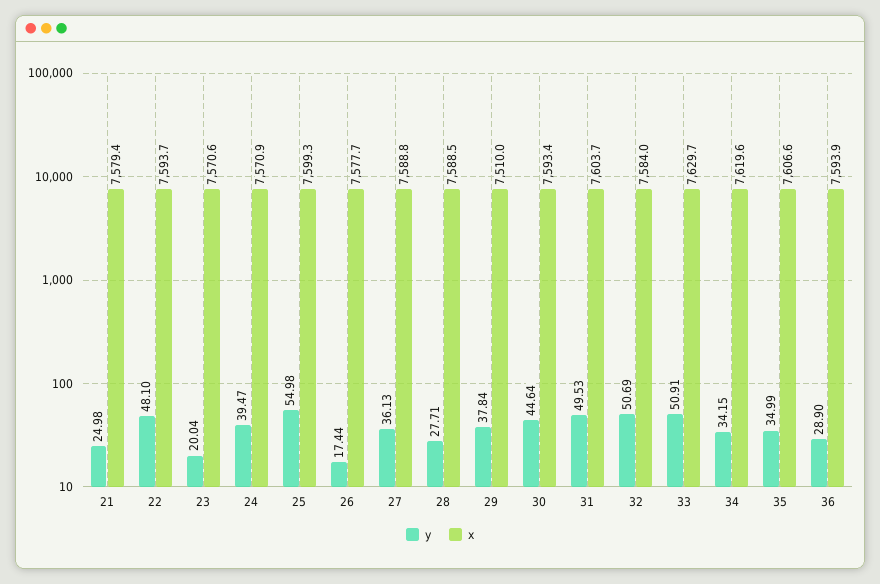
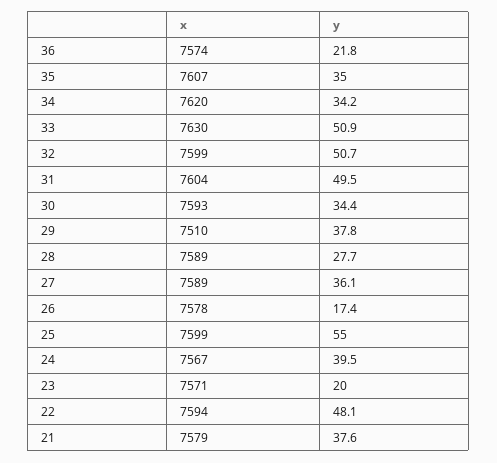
  {
    "y": {
-     "21": 24.98,
+     "21": 37.6,
      "22": 48.1,
      "23": 20.04,
      "24": 39.47,
      "25": 54.98,
      "26": 17.44,
      "27": 36.13,
      "28": 27.71,
      "29": 37.84,
-     "30": 44.64,
+     "30": 34.4,
      "31": 49.53,
      "32": 50.69,
      "33": 50.91,
      "34": 34.15,
      "35": 34.99,
-     "36": 28.9
+     "36": 21.8
    },
    "x": {
      "21": 7579.4,
      "22": 7593.7,
      "23": 7570.6,
-     "24": 7570.9,
+     "24": 7567,
      "25": 7599.3,
      "26": 7577.7,
      "27": 7588.8,
      "28": 7588.5,
      "29": 7510,
      "30": 7593.4,
      "31": 7603.7,
-     "32": 7584,
+     "32": 7599,
      "33": 7629.7,
      "34": 7619.6,
      "35": 7606.6,
-     "36": 7593.9
+     "36": 7574
    }
  }

